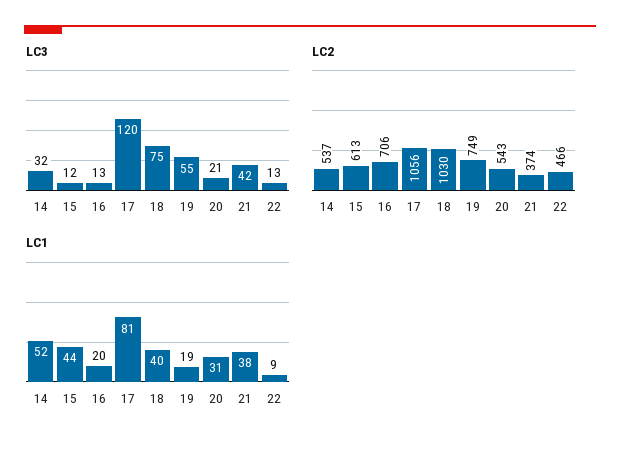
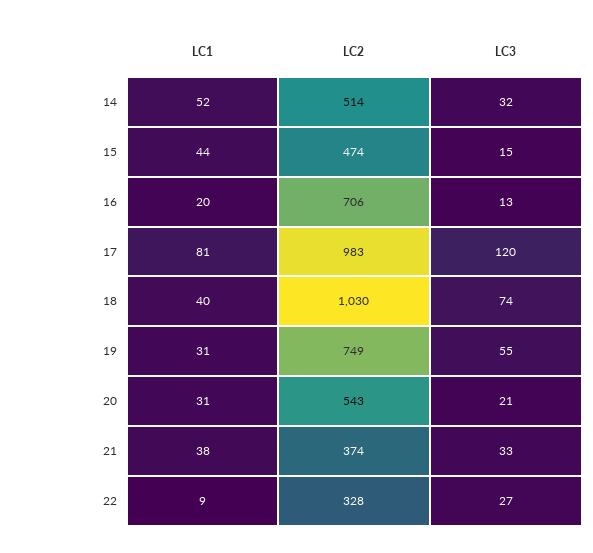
  {
    "LC3": {
      "14": 32,
-     "15": 12,
+     "15": 15,
      "16": 13,
      "17": 120,
-     "18": 75,
+     "18": 74,
      "19": 55,
      "20": 21,
-     "21": 42,
+     "21": 33,
-     "22": 13
+     "22": 27
    },
    "LC2": {
-     "14": 537,
+     "14": 514,
-     "15": 613,
+     "15": 474,
      "16": 706,
-     "17": 1056,
+     "17": 983,
      "18": 1030,
      "19": 749,
      "20": 543,
      "21": 374,
-     "22": 466
+     "22": 328
    },
    "LC1": {
      "14": 52,
      "15": 44,
      "16": 20,
      "17": 81,
      "18": 40,
-     "19": 19,
+     "19": 31,
      "20": 31,
      "21": 38,
      "22": 9
    }
  }

